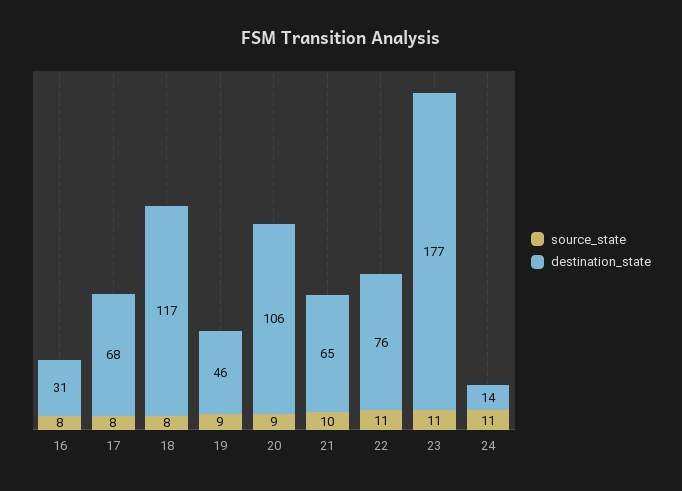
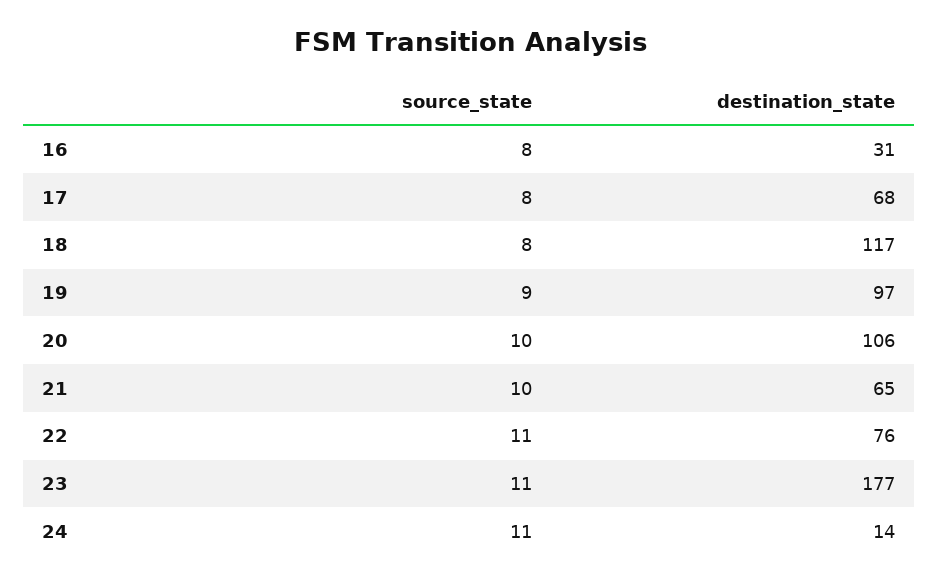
  {
    "source_state": {
      "16": 8,
      "17": 8,
      "18": 8,
      "19": 9,
-     "20": 9,
+     "20": 10,
      "21": 10,
      "22": 11,
      "23": 11,
      "24": 11
    },
    "destination_state": {
      "16": 31,
      "17": 68,
      "18": 117,
-     "19": 46,
+     "19": 97,
      "20": 106,
      "21": 65,
      "22": 76,
      "23": 177,
      "24": 14
    }
  }

